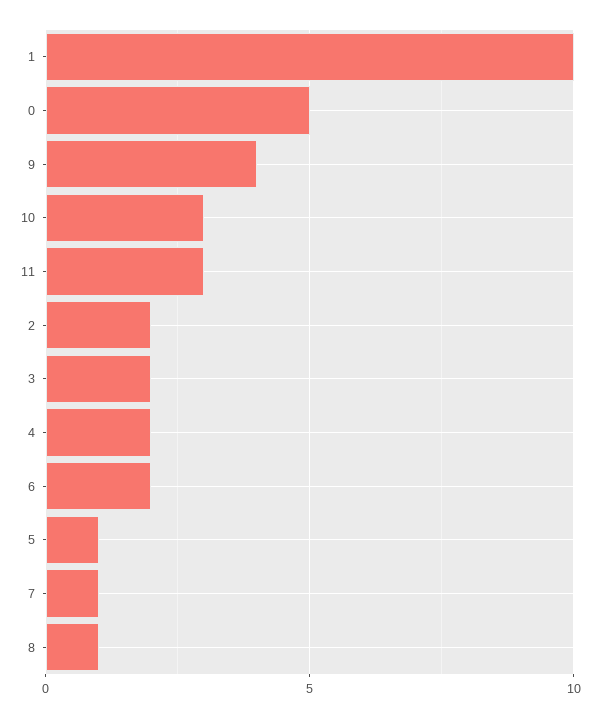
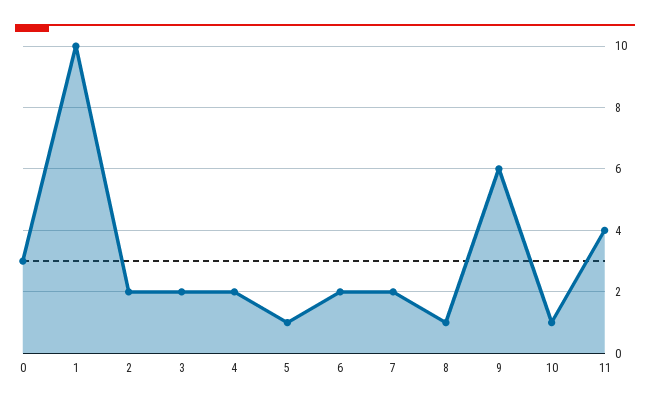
  {
    "1": 10,
-   "0": 5,
+   "0": 3,
-   "9": 4,
+   "9": 6,
-   "10": 3,
+   "10": 1,
-   "11": 3,
+   "11": 4,
    "2": 2,
    "3": 2,
    "4": 2,
    "6": 2,
    "5": 1,
-   "7": 1,
+   "7": 2,
    "8": 1
  }

